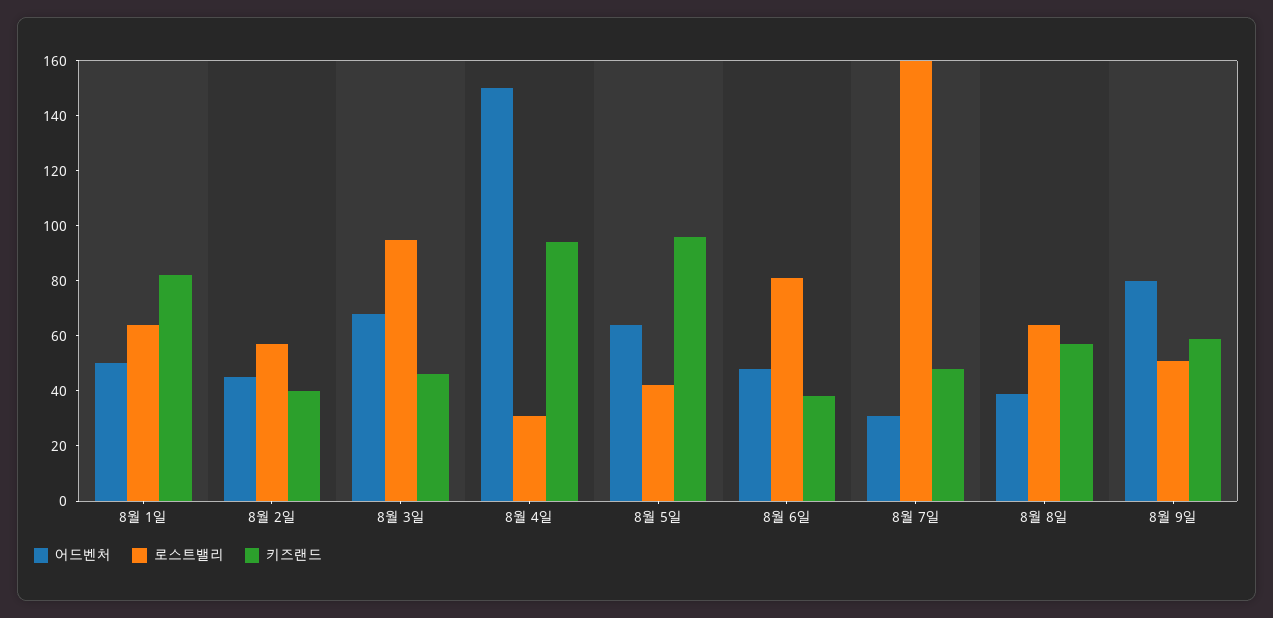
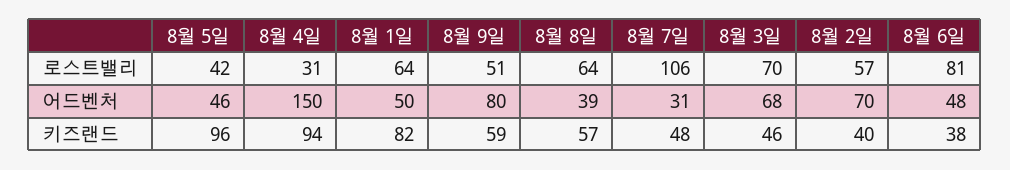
  {
    "어드벤처": {
      "8월 1일": 50,
-     "8월 2일": 45,
+     "8월 2일": 70,
      "8월 3일": 68,
      "8월 4일": 150,
-     "8월 5일": 65,
+     "8월 5일": 46,
      "8월 6일": 48,
      "8월 7일": 31,
      "8월 8일": 39,
      "8월 9일": 80
    },
    "로스트밸리": {
      "8월 1일": 64,
      "8월 2일": 57,
-     "8월 3일": 95,
+     "8월 3일": 70,
      "8월 4일": 31,
      "8월 5일": 42,
      "8월 6일": 81,
-     "8월 7일": 160,
+     "8월 7일": 106,
      "8월 8일": 64,
      "8월 9일": 51
    },
    "키즈랜드": {
      "8월 1일": 82,
      "8월 2일": 40,
      "8월 3일": 46,
      "8월 4일": 94,
      "8월 5일": 96,
      "8월 6일": 38,
      "8월 7일": 48,
      "8월 8일": 57,
      "8월 9일": 59
    }
  }

